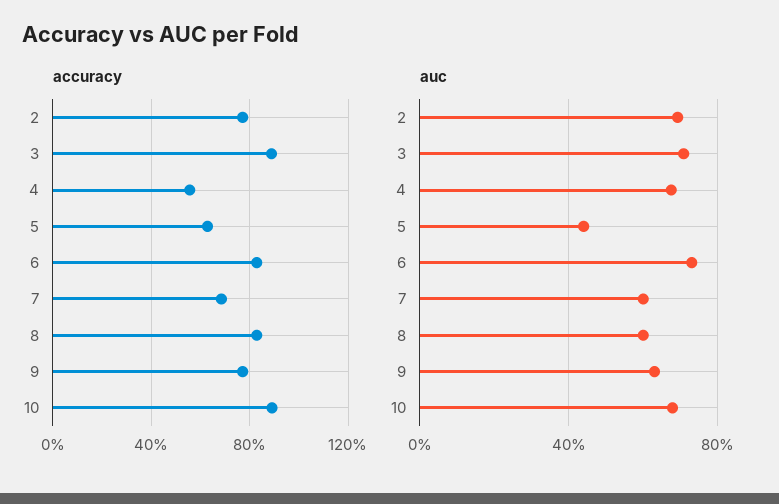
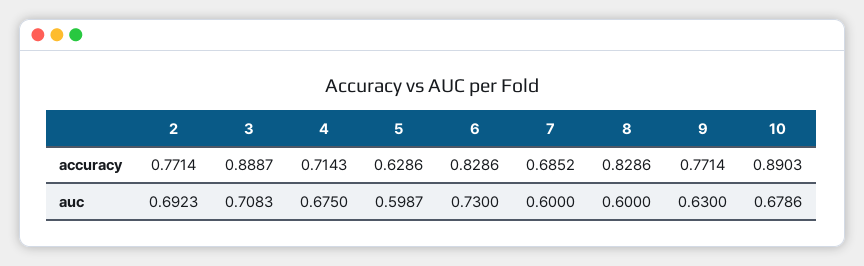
  {
    "accuracy": {
      "2": 0.7714,
      "3": 0.8887,
-     "4": 0.55,
+     "4": 0.7143,
      "5": 0.6286,
      "6": 0.8286,
      "7": 0.6852,
      "8": 0.8286,
      "9": 0.7714,
      "10": 0.8903
    },
    "auc": {
      "2": 0.6923,
      "3": 0.7083,
      "4": 0.675,
-     "5": 0.45,
+     "5": 0.5987,
      "6": 0.73,
      "7": 0.6,
      "8": 0.6,
      "9": 0.63,
      "10": 0.6786
    }
  }

